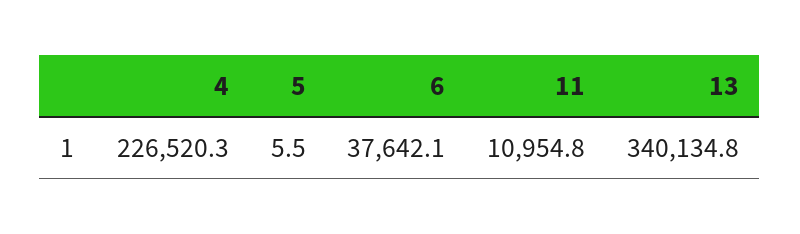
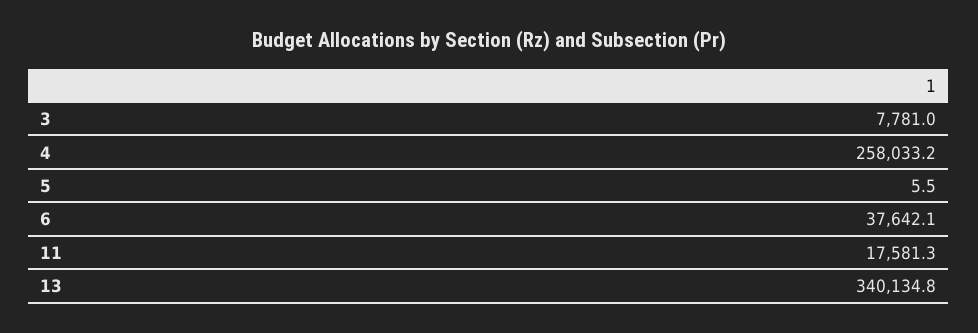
  {
-   "4": 226520.3,
+   "4": 258033.2,
    "5": 5.5,
    "6": 37642.1,
-   "11": 10954.8,
+   "11": 17581.3,
-   "13": 340134.8
+   "13": 340134.8,
+   "3": 7781
  }

